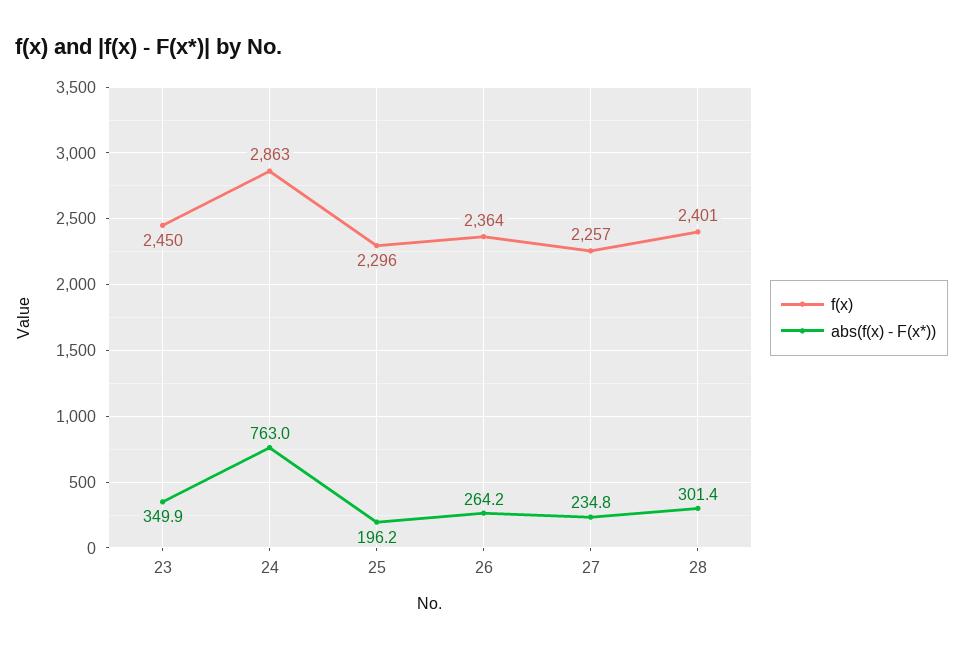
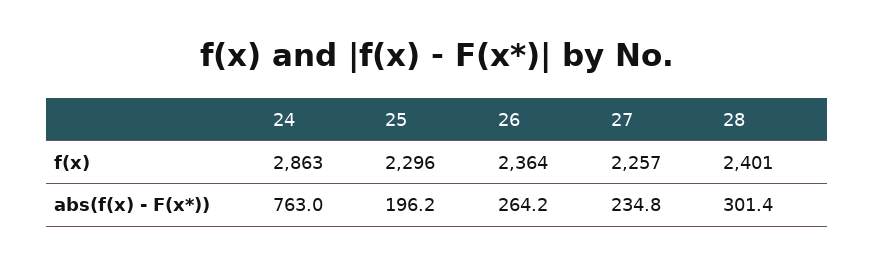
  {
    "f(x)": {
-     "23": 2450,
      "24": 2863,
      "25": 2296,
      "26": 2364,
      "27": 2257,
      "28": 2401
    },
    "abs(f(x) - F(x*))": {
-     "23": 349.9,
      "24": 763,
      "25": 196.2,
      "26": 264.2,
      "27": 234.8,
      "28": 301.4
    }
  }

